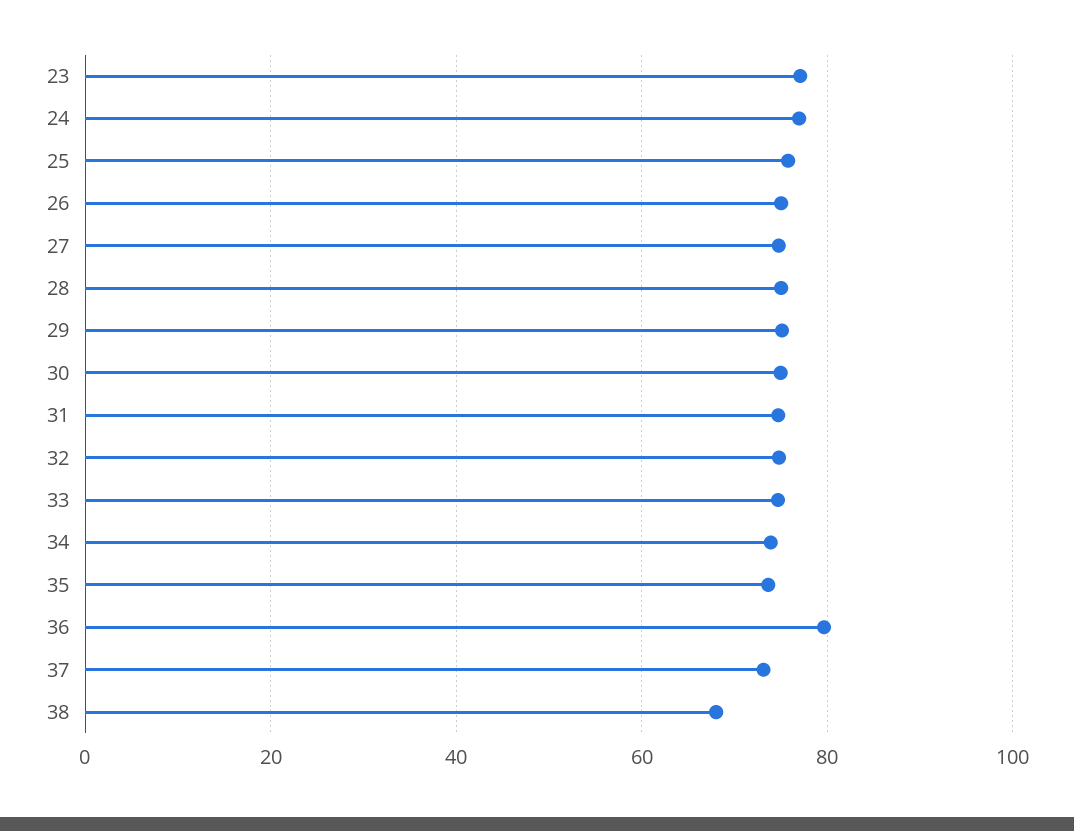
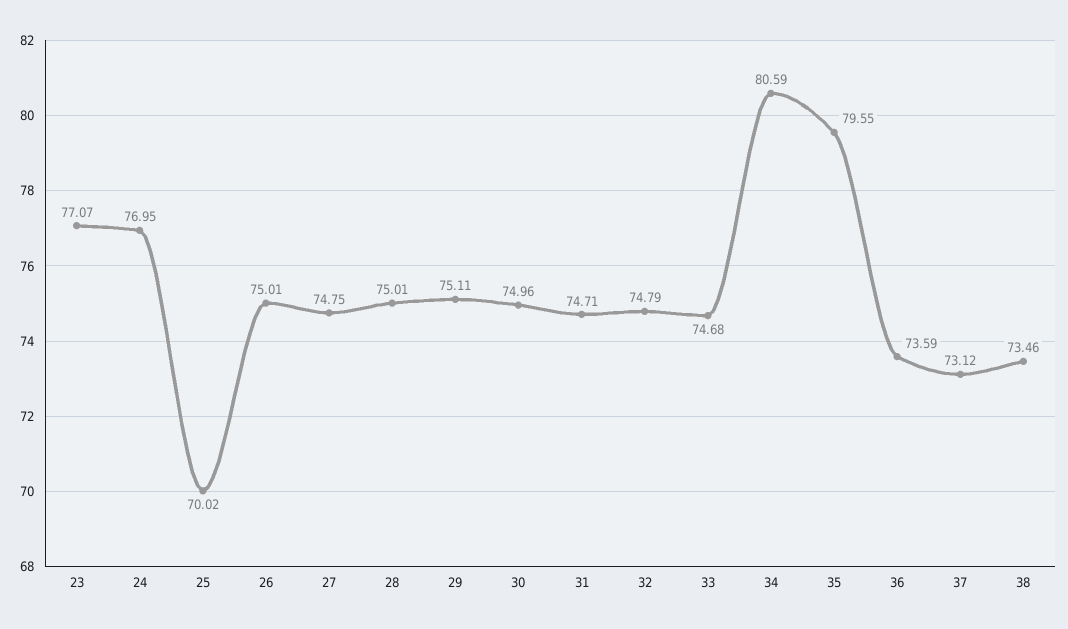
  {
    "23": 77.07,
    "24": 76.95,
-   "25": 76,
+   "25": 70.02,
    "26": 75.01,
    "27": 74.75,
    "28": 75.01,
    "29": 75.11,
    "30": 74.96,
    "31": 74.71,
    "32": 74.79,
    "33": 74.68,
-   "34": 74,
+   "34": 80.59,
-   "35": 74,
+   "35": 79.55,
-   "36": 80,
+   "36": 73.59,
    "37": 73.12,
-   "38": 68
+   "38": 73.46
  }

